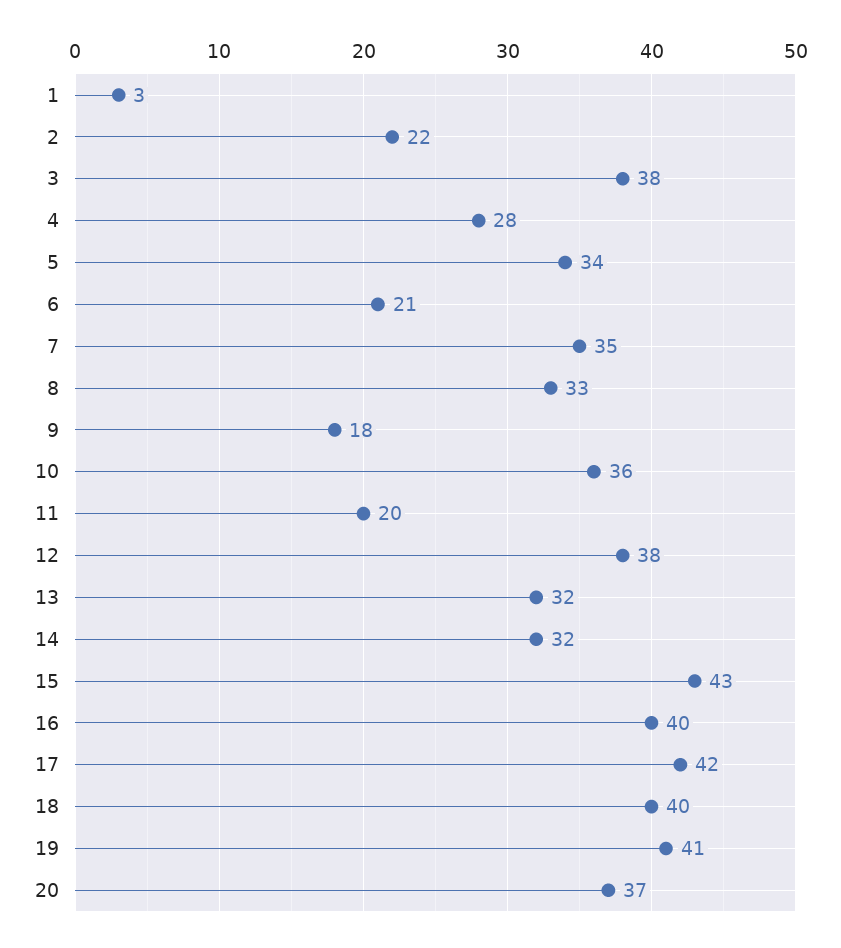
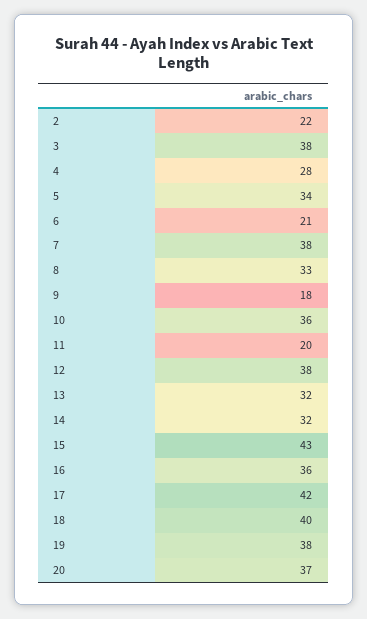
  {
-   "1": 3,
    "2": 22,
    "3": 38,
    "4": 28,
    "5": 34,
    "6": 21,
-   "7": 35,
+   "7": 38,
    "8": 33,
    "9": 18,
    "10": 36,
    "11": 20,
    "12": 38,
    "13": 32,
    "14": 32,
    "15": 43,
-   "16": 40,
+   "16": 36,
    "17": 42,
    "18": 40,
-   "19": 41,
+   "19": 38,
    "20": 37
  }

